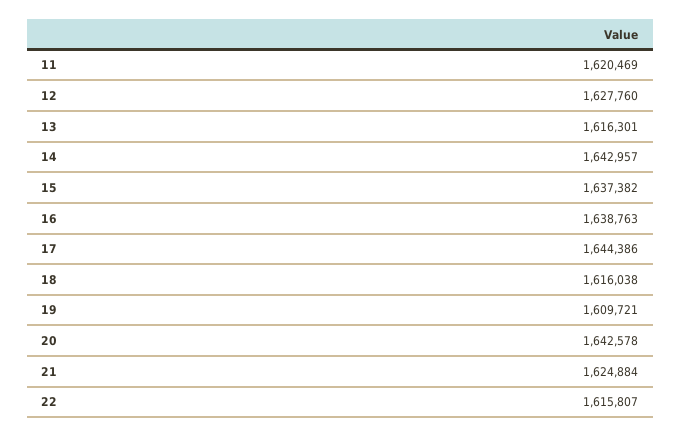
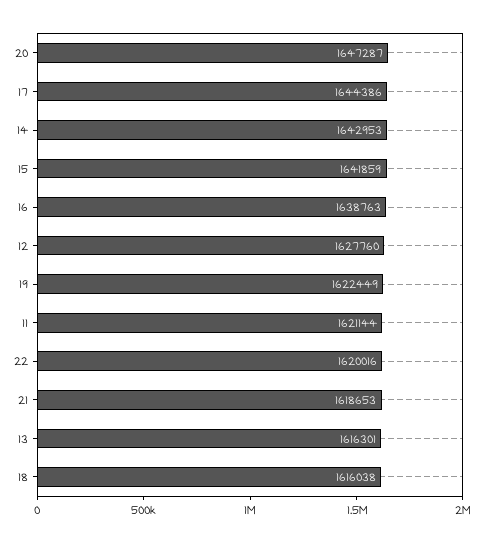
  {
-   "11": 1620469,
+   "11": 1621144,
    "12": 1627760,
    "13": 1616301,
-   "14": 1642957,
+   "14": 1642953,
-   "15": 1637382,
+   "15": 1641859,
    "16": 1638763,
    "17": 1644386,
    "18": 1616038,
-   "19": 1609721,
+   "19": 1622449,
-   "20": 1642578,
+   "20": 1647287,
-   "21": 1624884,
+   "21": 1618653,
-   "22": 1615807
+   "22": 1620016
  }

